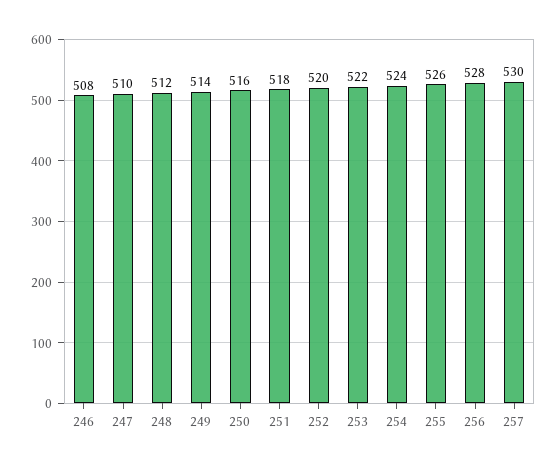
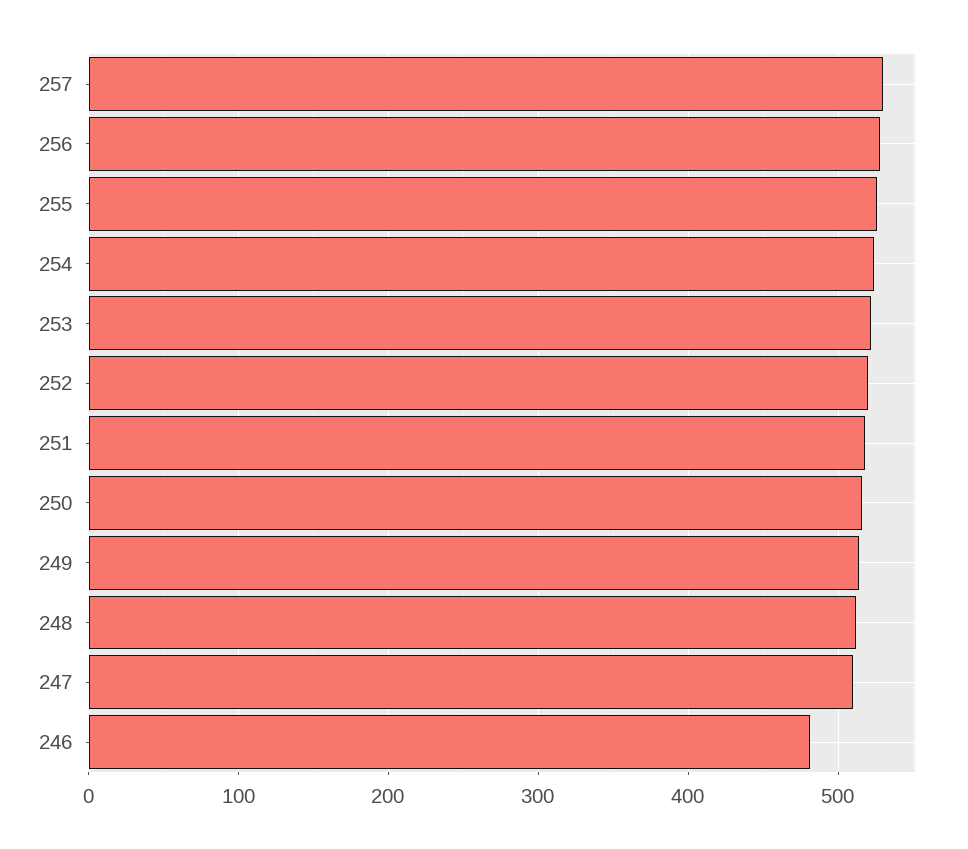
  {
-   "246": 508,
+   "246": 480,
    "247": 510,
    "248": 512,
    "249": 514,
    "250": 516,
    "251": 518,
    "252": 520,
    "253": 522,
    "254": 524,
    "255": 526,
    "256": 528,
    "257": 530
  }

